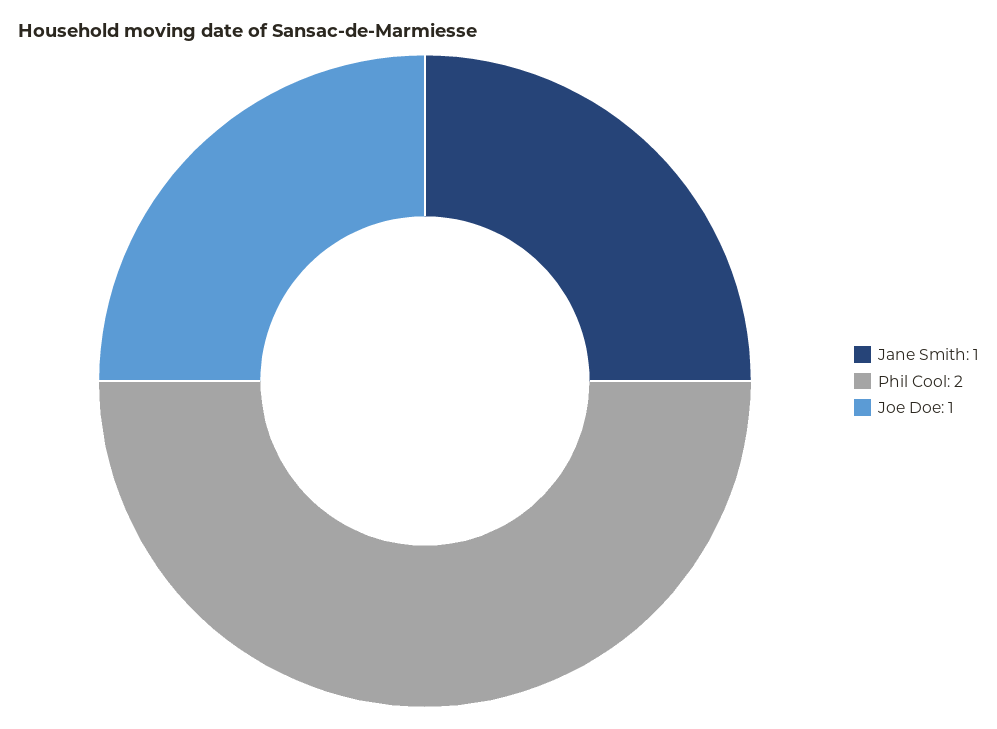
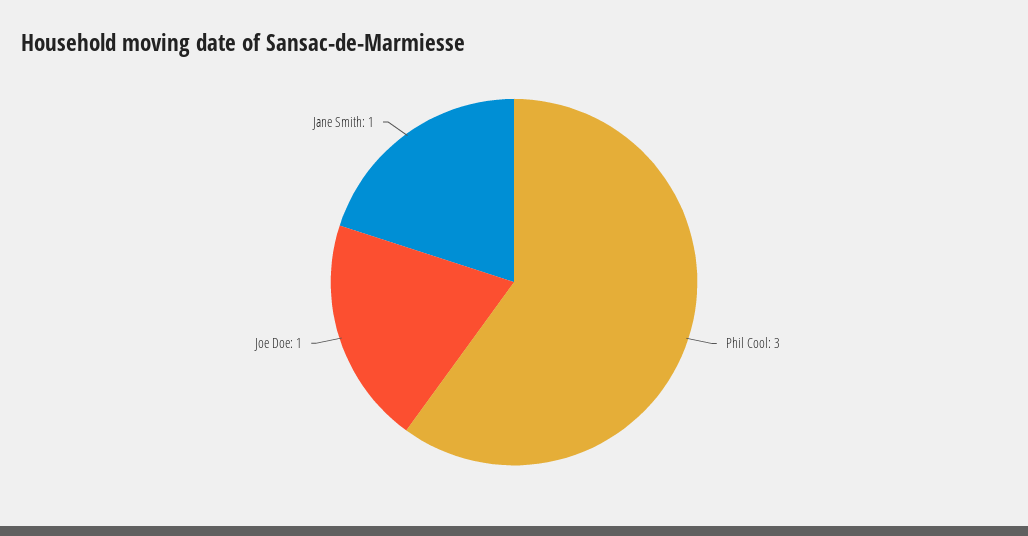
  {
    "Jane Smith": 1,
-   "Phil Cool": 2,
+   "Phil Cool": 3,
    "Joe Doe": 1
  }

